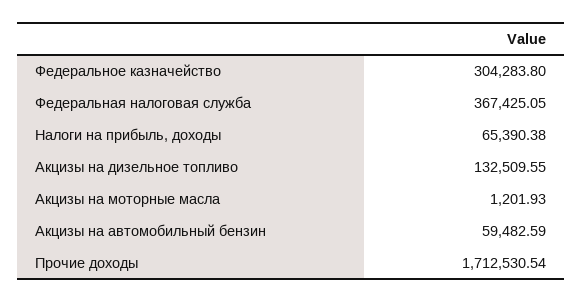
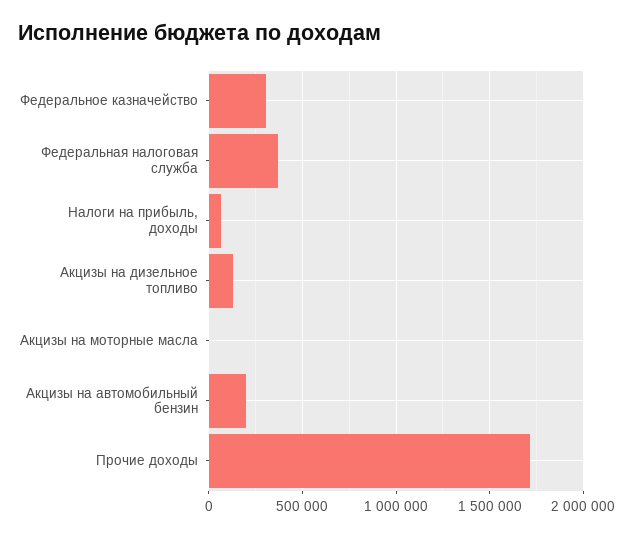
  {
    "Федеральное казначейство": 304283.8,
    "Федеральная налоговая служба": 367425.05,
    "Налоги на прибыль, доходы": 65390.38,
    "Акцизы на дизельное топливо": 132509.55,
    "Акцизы на моторные масла": 1201.93,
-   "Акцизы на автомобильный бензин": 59482.59,
+   "Акцизы на автомобильный бензин": 200000,
    "Прочие доходы": 1712530.54
  }

